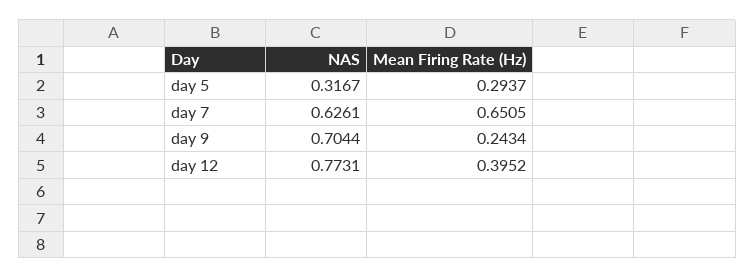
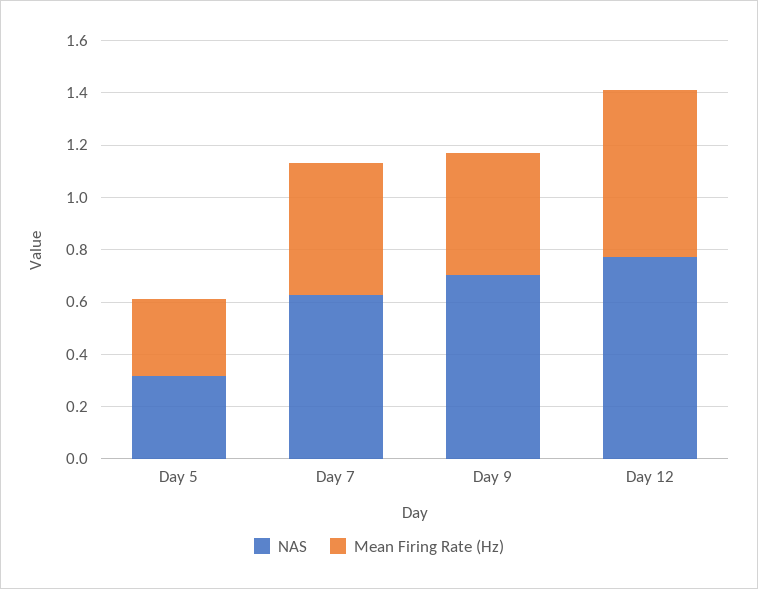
  {
    "NAS": {
      "day 5": 0.3167,
      "day 7": 0.6261,
      "day 9": 0.7044,
      "day 12": 0.7731
    },
    "Mean Firing Rate (Hz)": {
      "day 5": 0.2937,
-     "day 7": 0.6505,
+     "day 7": 0.5,
-     "day 9": 0.2434,
+     "day 9": 0.45,
-     "day 12": 0.3952
+     "day 12": 0.65
    }
  }

